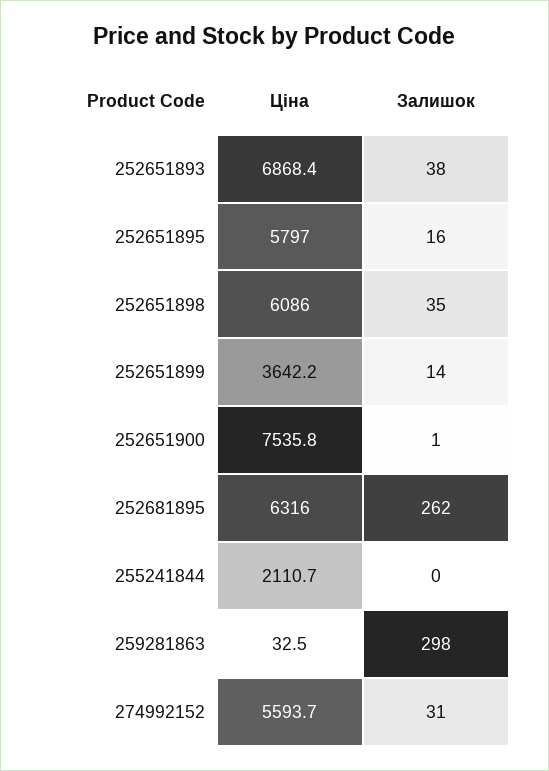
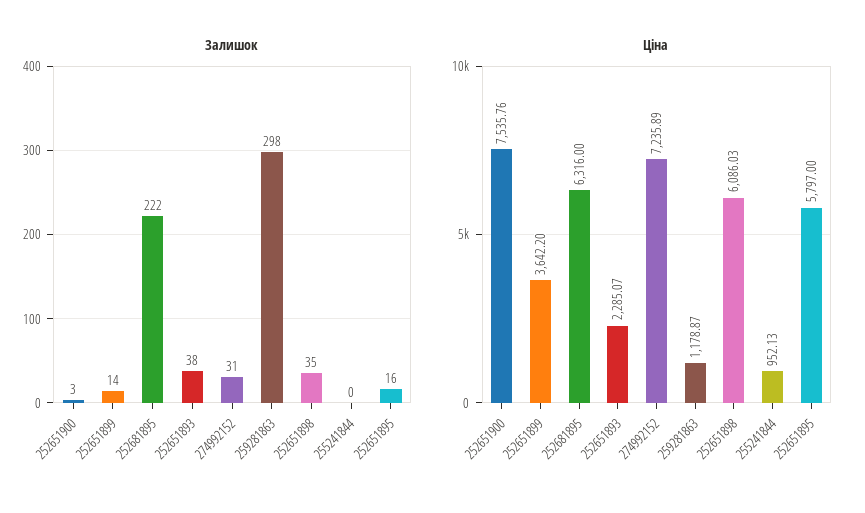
  {
    "Ціна": {
-     "252651893": 6868.4,
+     "252651893": 2285.07,
      "252651895": 5797,
      "252651898": 6086.03,
      "252651899": 3642.2,
      "252651900": 7535.76,
      "252681895": 6316,
-     "255241844": 2110.7,
+     "255241844": 952.13,
-     "259281863": 32.5,
+     "259281863": 1178.87,
-     "274992152": 5593.7
+     "274992152": 7235.89
    },
    "Залишок": {
      "252651893": 38,
      "252651895": 16,
      "252651898": 35,
      "252651899": 14,
-     "252651900": 1,
+     "252651900": 3,
-     "252681895": 262,
+     "252681895": 222,
      "255241844": 0,
      "259281863": 298,
      "274992152": 31
    }
  }

